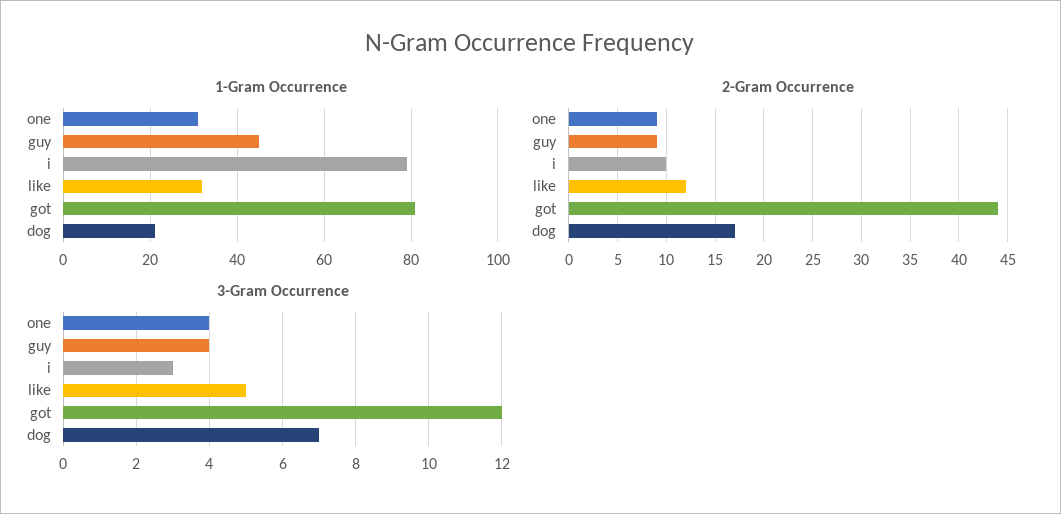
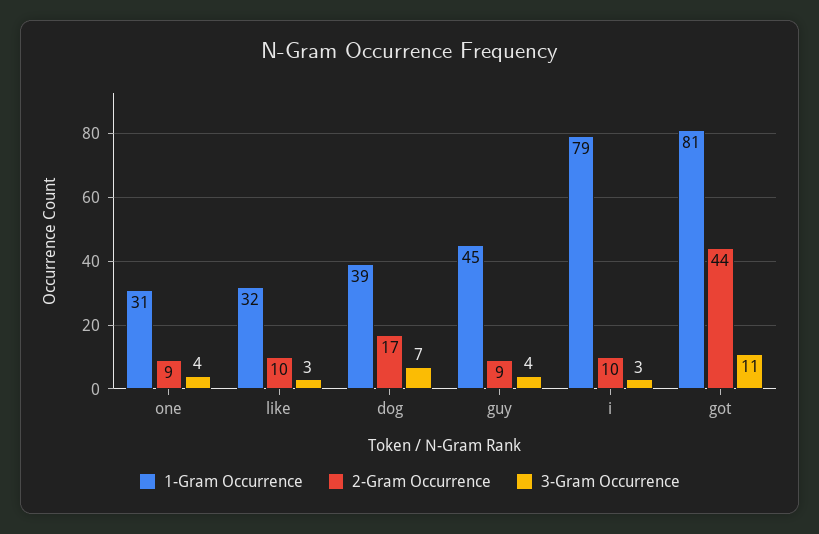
  {
    "1-Gram Occurrence": {
      "one": 31,
      "guy": 45,
      "i": 79,
      "like": 32,
      "got": 81,
-     "dog": 20
+     "dog": 39
    },
    "2-Gram Occurrence": {
      "one": 9,
      "guy": 9,
      "i": 10,
-     "like": 12,
+     "like": 10,
      "got": 44,
      "dog": 17
    },
    "3-Gram Occurrence": {
      "one": 4,
      "guy": 4,
      "i": 3,
-     "like": 5,
+     "like": 3,
-     "got": 12,
+     "got": 11,
      "dog": 7
    }
  }

